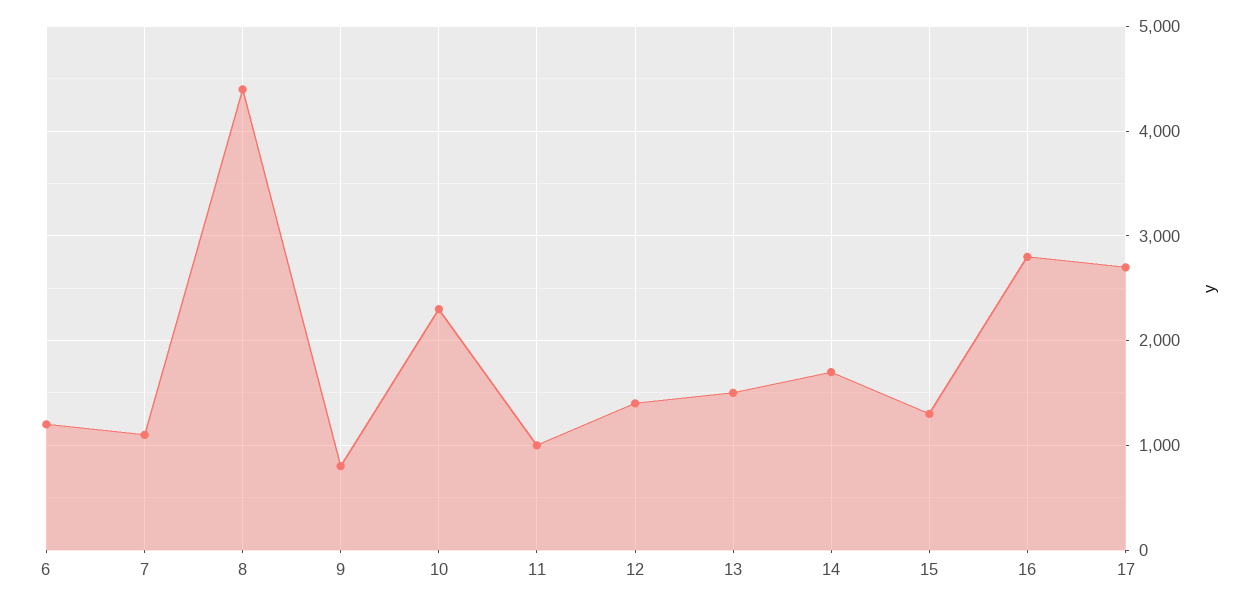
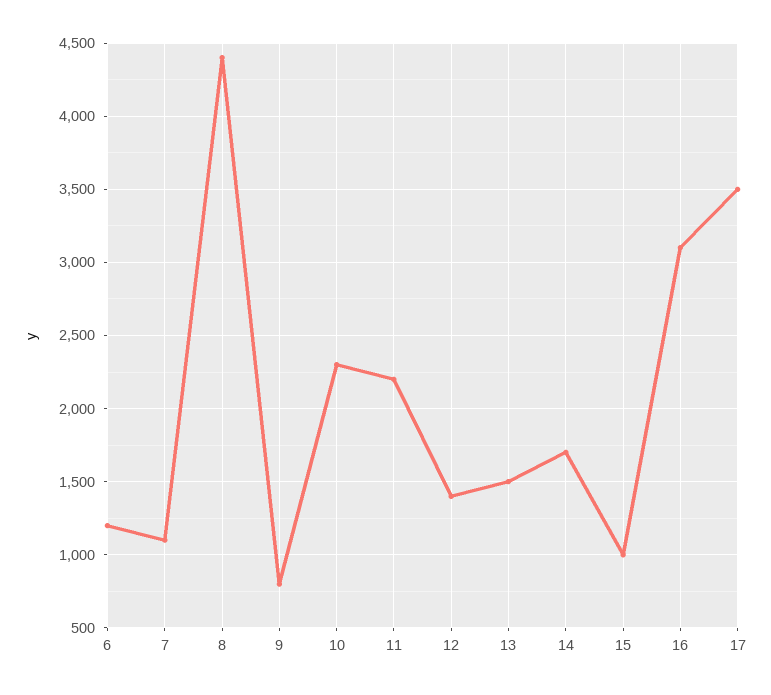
  {
    "6": 1200,
    "7": 1100,
    "8": 4400,
    "9": 800,
    "10": 2300,
-   "11": 1000,
+   "11": 2200,
    "12": 1400,
    "13": 1500,
    "14": 1700,
-   "15": 1300,
+   "15": 1000,
-   "16": 2800,
+   "16": 3100,
-   "17": 2700
+   "17": 3500
  }

